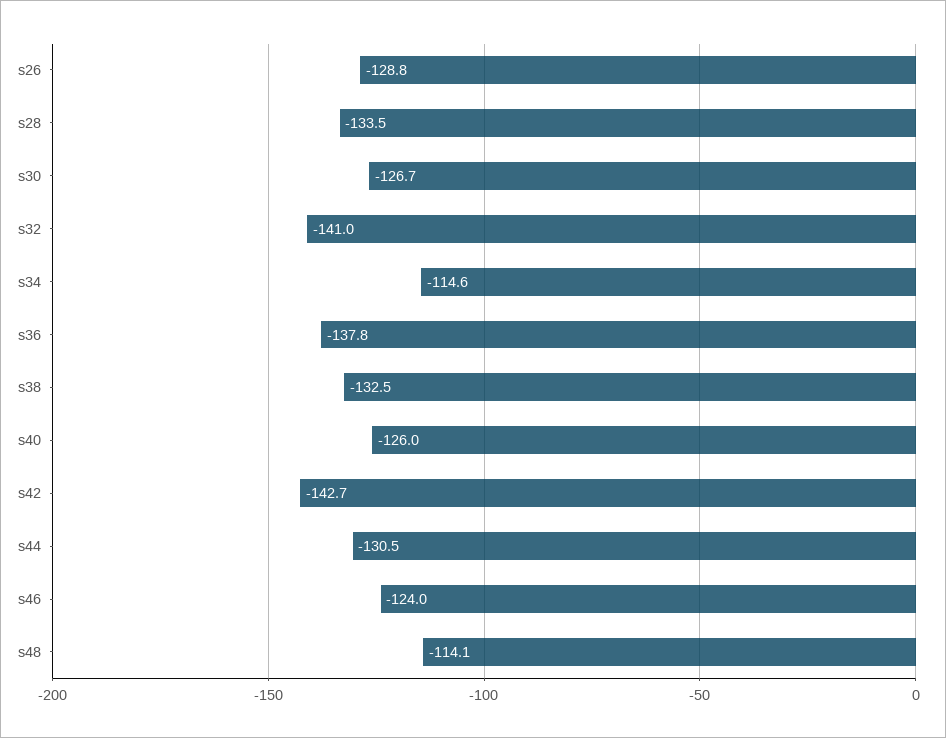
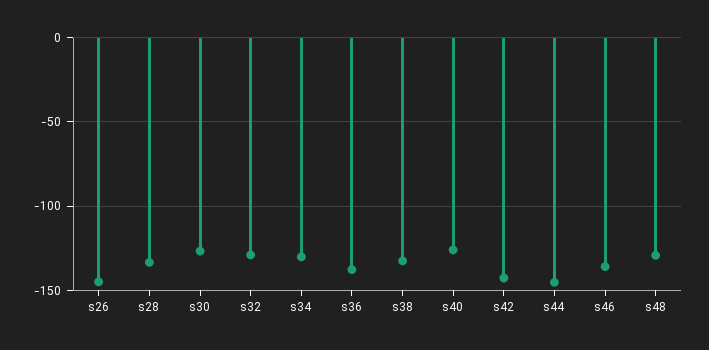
  {
-   "s26": -128.8,
+   "s26": -145,
    "s28": -133.5,
    "s30": -126.7,
-   "s32": -141,
+   "s32": -130,
-   "s34": -114.6,
+   "s34": -130,
    "s36": -137.8,
    "s38": -132.5,
    "s40": -126,
    "s42": -142.7,
-   "s44": -130.5,
+   "s44": -145,
-   "s46": -124,
+   "s46": -135,
-   "s48": -114.1
+   "s48": -130
  }

